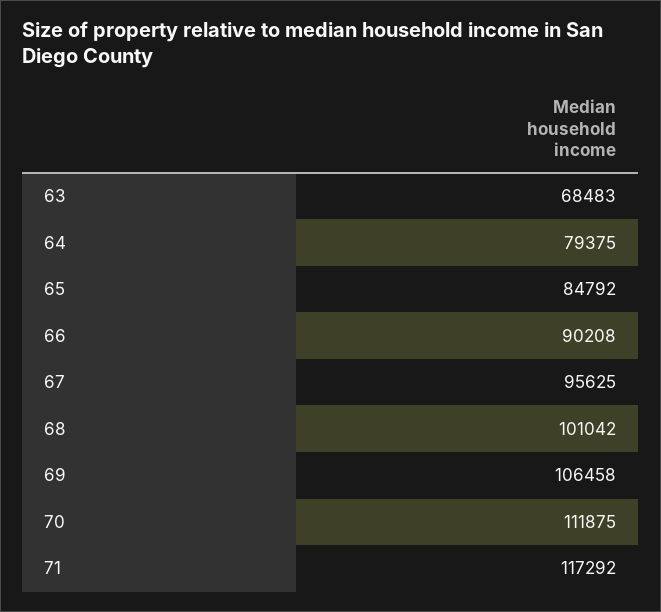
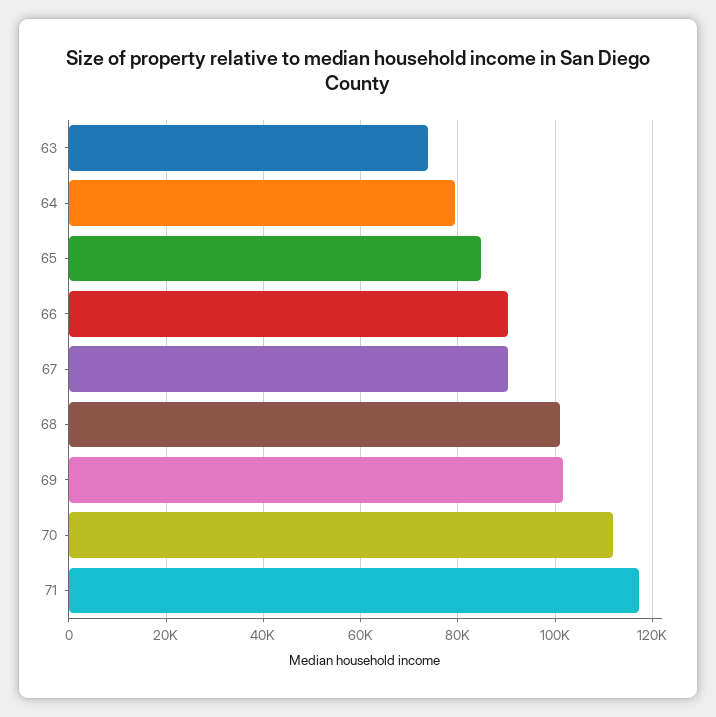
  {
-   "63": 68483,
+   "63": 74000,
    "64": 79375,
    "65": 84792,
    "66": 90208,
-   "67": 95625,
+   "67": 90000,
    "68": 101042,
-   "69": 106458,
+   "69": 102000,
    "70": 111875,
    "71": 117292
  }

